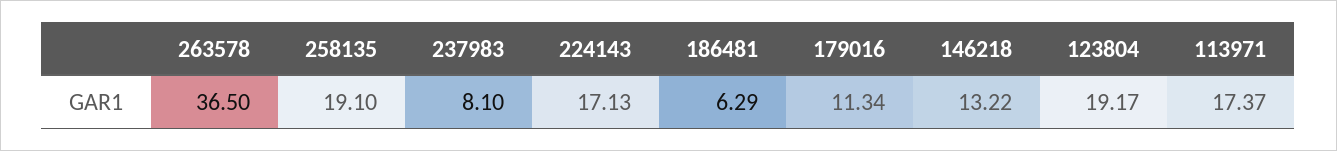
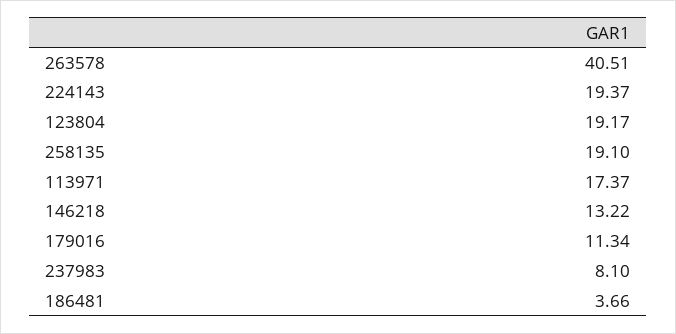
  {
-   "263578": 36.5,
+   "263578": 40.51,
    "258135": 19.1,
    "237983": 8.1,
-   "224143": 17.13,
+   "224143": 19.37,
-   "186481": 6.29,
+   "186481": 3.66,
    "179016": 11.34,
    "146218": 13.22,
    "123804": 19.17,
    "113971": 17.37
  }

